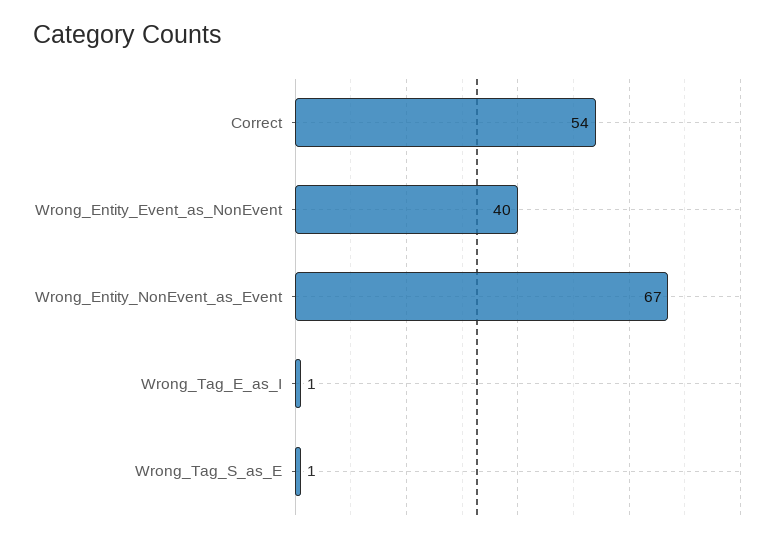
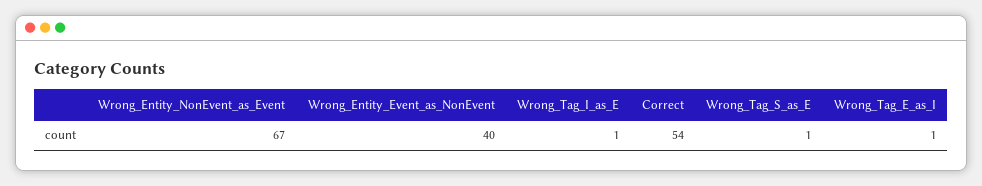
  {
    "Correct": 54,
    "Wrong_Entity_Event_as_NonEvent": 40,
    "Wrong_Entity_NonEvent_as_Event": 67,
    "Wrong_Tag_E_as_I": 1,
-   "Wrong_Tag_S_as_E": 1
+   "Wrong_Tag_S_as_E": 1,
+   "Wrong_Tag_I_as_E": 1
  }

